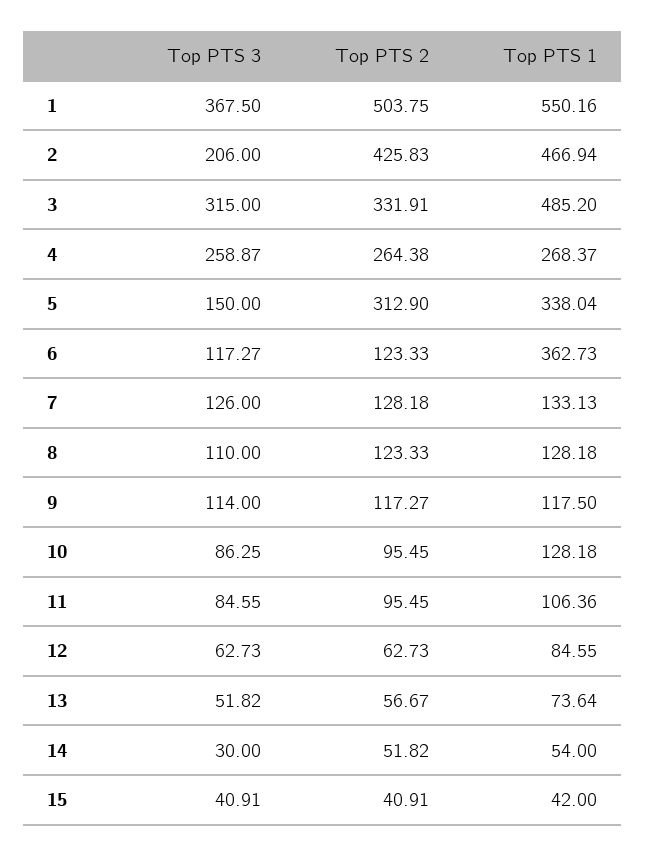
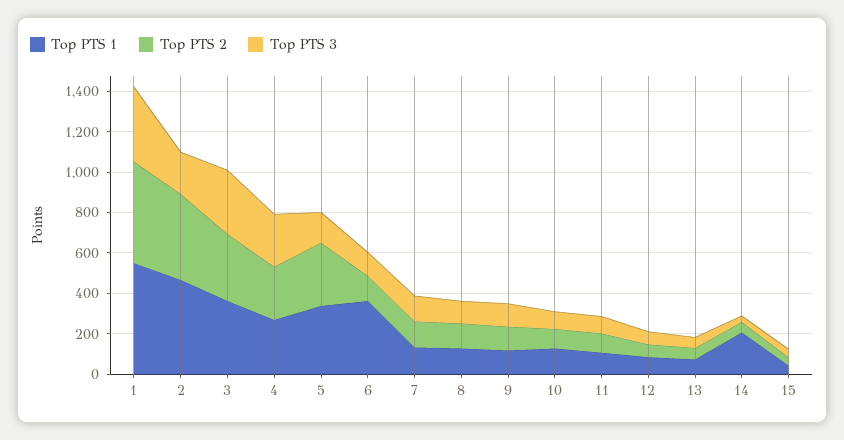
  {
    "Top PTS 3": {
      "1": 367.5,
      "2": 206,
      "3": 315,
      "4": 258.87,
      "5": 150,
      "6": 117.27,
      "7": 126,
      "8": 110,
      "9": 114,
      "10": 86.25,
      "11": 84.55,
      "12": 62.73,
      "13": 51.82,
      "14": 30,
      "15": 40.91
    },
    "Top PTS 2": {
      "1": 503.75,
      "2": 425.83,
      "3": 331.91,
      "4": 264.38,
      "5": 312.9,
      "6": 123.33,
      "7": 128.18,
      "8": 123.33,
      "9": 117.27,
      "10": 95.45,
      "11": 95.45,
      "12": 62.73,
      "13": 56.67,
      "14": 51.82,
      "15": 40.91
    },
    "Top PTS 1": {
      "1": 550.16,
      "2": 466.94,
-     "3": 485.2,
+     "3": 350,
      "4": 268.37,
      "5": 338.04,
      "6": 362.73,
      "7": 133.13,
      "8": 128.18,
      "9": 117.5,
      "10": 128.18,
      "11": 106.36,
      "12": 84.55,
      "13": 73.64,
-     "14": 54,
+     "14": 200,
      "15": 42
    }
  }

